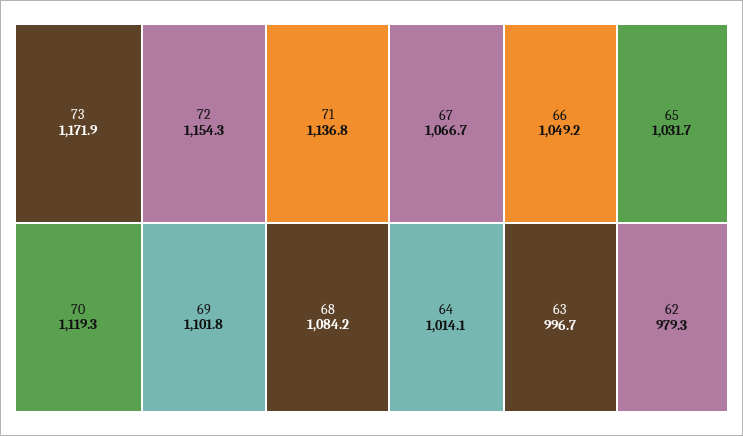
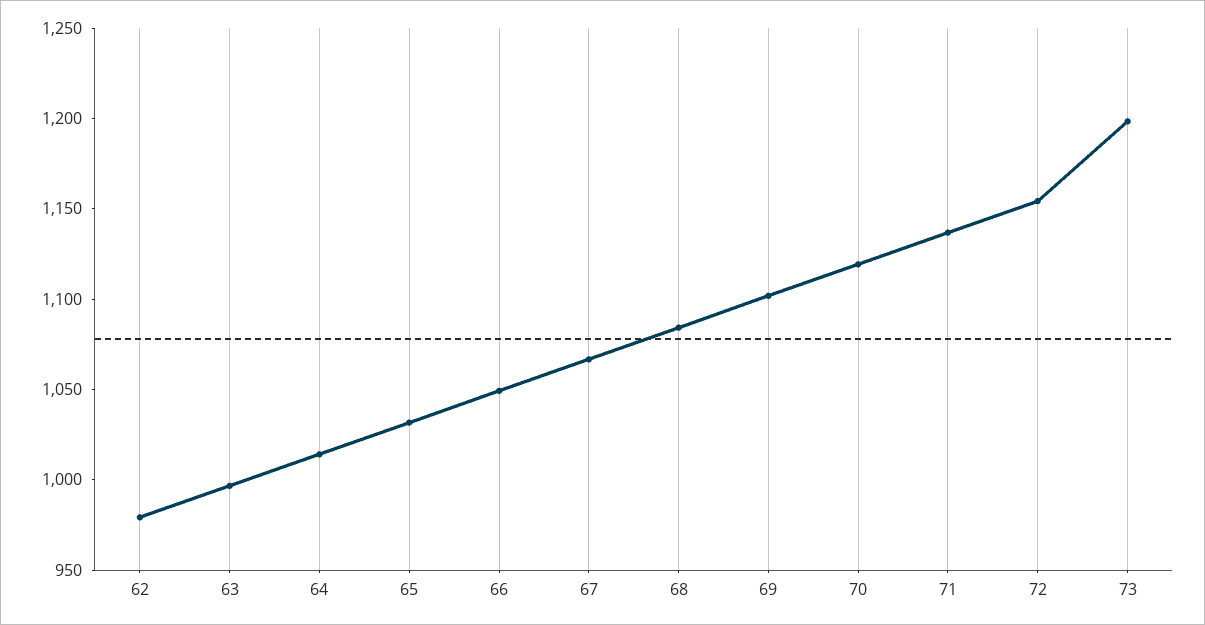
  {
-   "73": 1171.9,
+   "73": 1200,
    "72": 1154.3,
    "71": 1136.8,
    "70": 1119.3,
    "69": 1101.8,
    "68": 1084.2,
    "67": 1066.7,
    "66": 1049.2,
    "65": 1031.7,
    "64": 1014.1,
    "63": 996.7,
    "62": 979.3
  }

